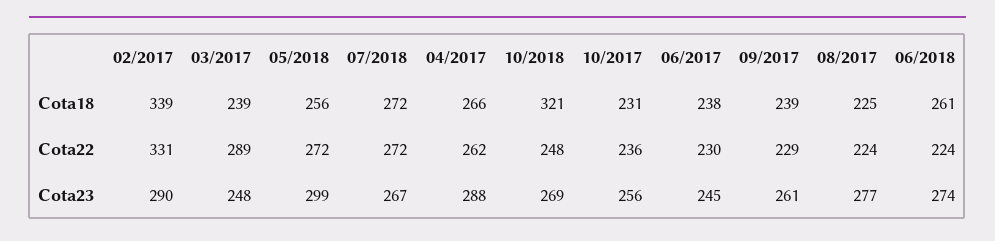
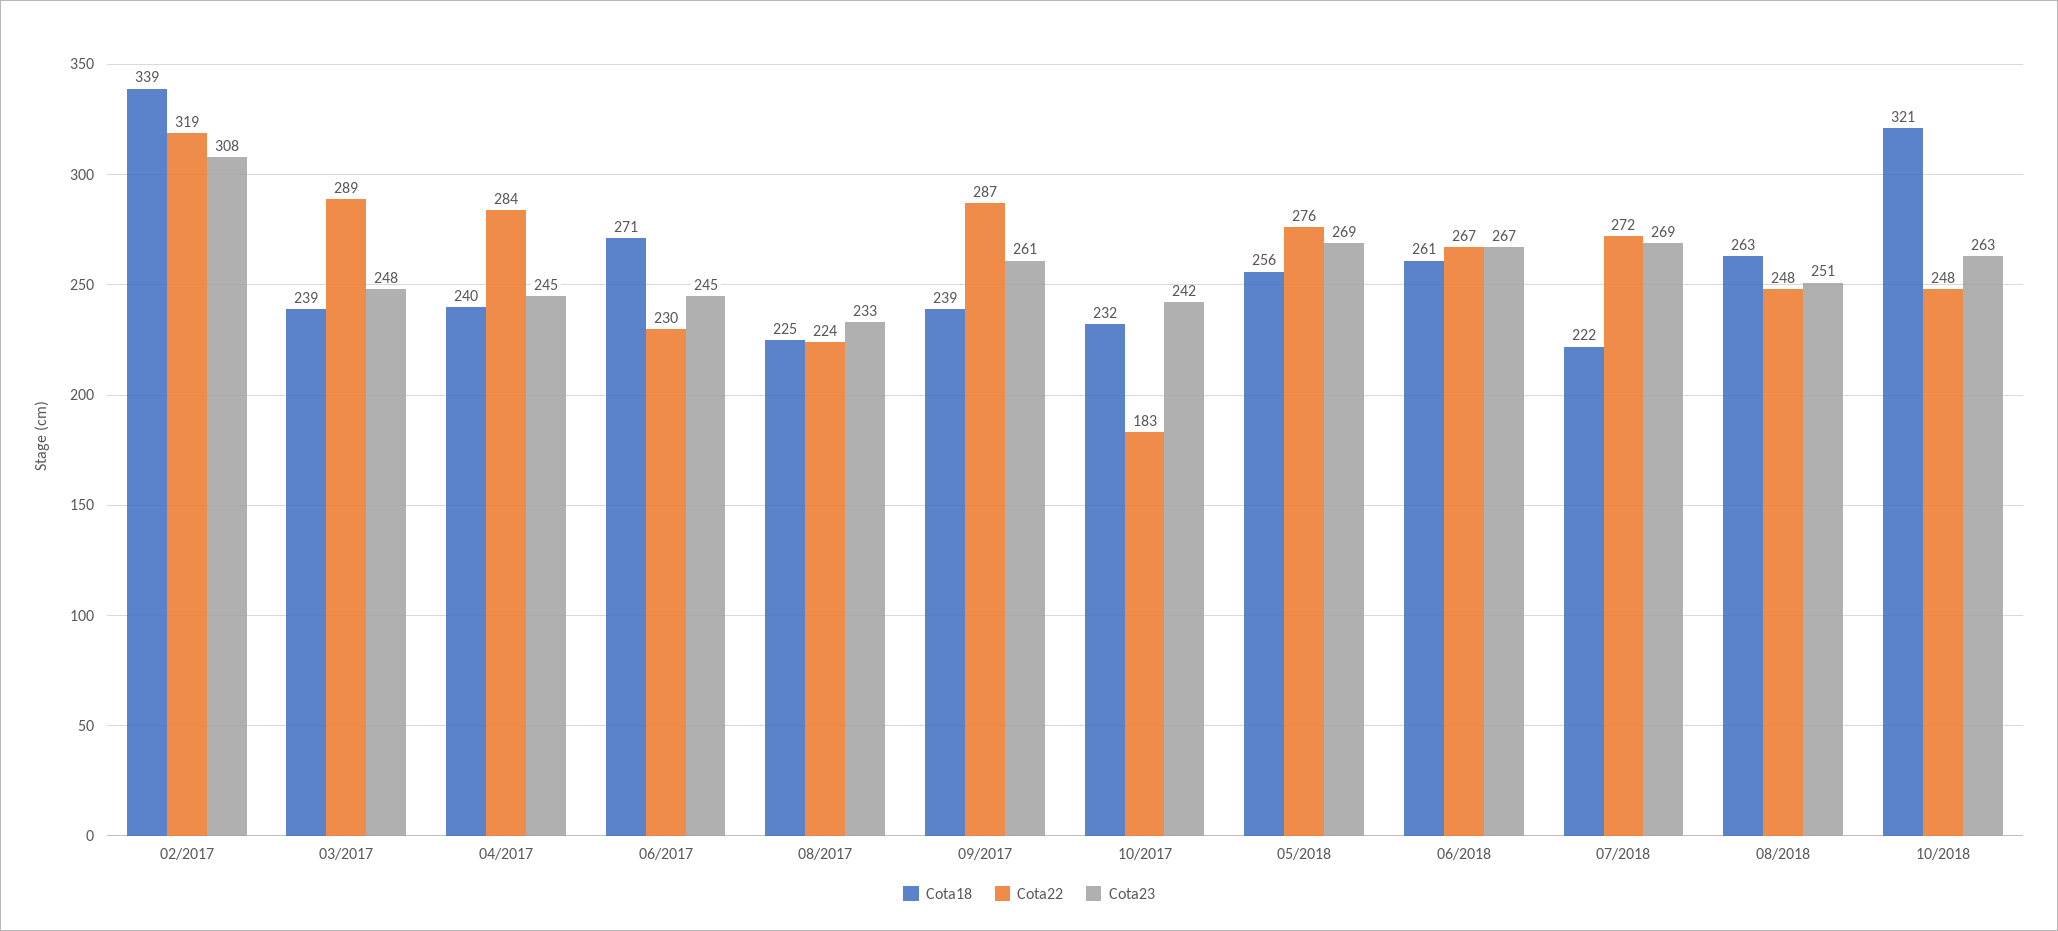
  {
    "Cota18": {
      "02/2017": 339,
      "03/2017": 239,
      "05/2018": 256,
-     "07/2018": 272,
+     "07/2018": 222,
-     "04/2017": 266,
+     "04/2017": 240,
      "10/2018": 321,
-     "10/2017": 231,
+     "10/2017": 232,
-     "06/2017": 238,
+     "06/2017": 271,
      "09/2017": 239,
      "08/2017": 225,
-     "06/2018": 261
+     "06/2018": 261,
+     "08/2018": 263
    },
    "Cota22": {
-     "02/2017": 331,
+     "02/2017": 319,
      "03/2017": 289,
-     "05/2018": 272,
+     "05/2018": 276,
      "07/2018": 272,
-     "04/2017": 262,
+     "04/2017": 284,
      "10/2018": 248,
-     "10/2017": 236,
+     "10/2017": 183,
      "06/2017": 230,
-     "09/2017": 229,
+     "09/2017": 287,
      "08/2017": 224,
-     "06/2018": 224
+     "06/2018": 267,
+     "08/2018": 248
    },
    "Cota23": {
-     "02/2017": 290,
+     "02/2017": 308,
      "03/2017": 248,
-     "05/2018": 299,
+     "05/2018": 269,
-     "07/2018": 267,
+     "07/2018": 269,
-     "04/2017": 288,
+     "04/2017": 245,
-     "10/2018": 269,
+     "10/2018": 263,
-     "10/2017": 256,
+     "10/2017": 242,
      "06/2017": 245,
      "09/2017": 261,
-     "08/2017": 277,
+     "08/2017": 233,
-     "06/2018": 274
+     "06/2018": 267,
+     "08/2018": 251
    }
  }

